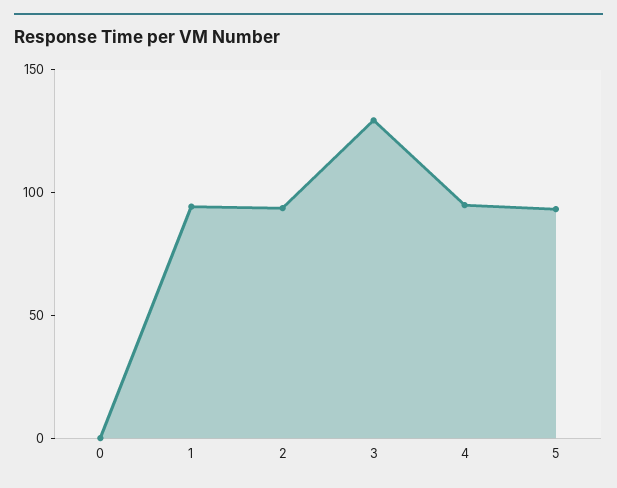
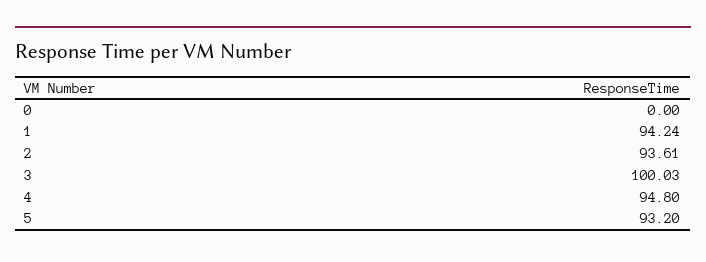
  {
    "0": 0,
    "1": 94.24,
    "2": 93.61,
-   "3": 130,
+   "3": 100.03,
    "4": 94.8,
    "5": 93.2
  }

